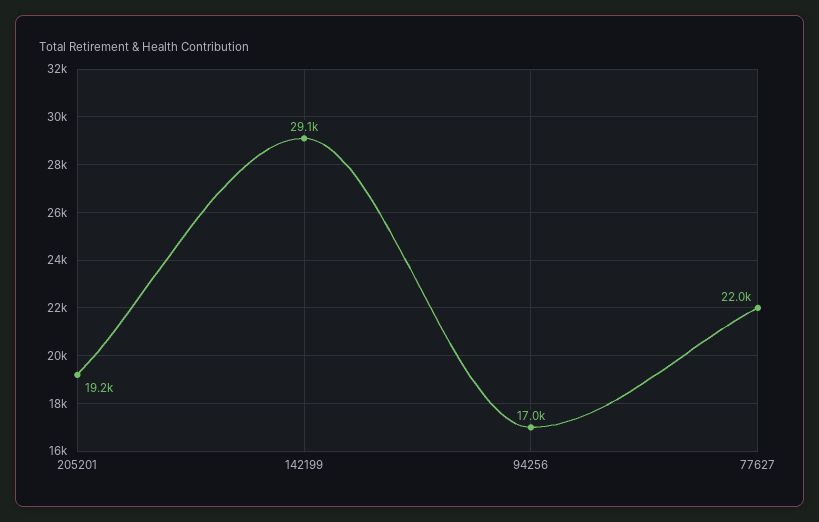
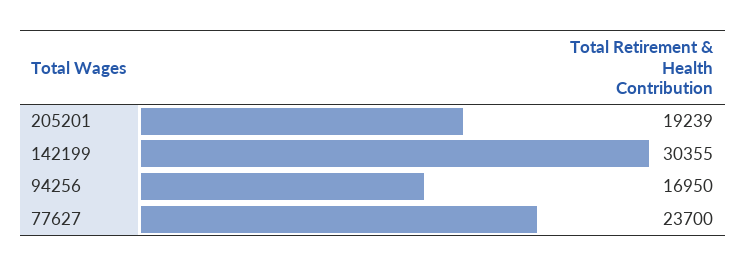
  {
    "205201": 19239,
-   "142199": 29100,
+   "142199": 30355,
    "94256": 16950,
-   "77627": 22000
+   "77627": 23700
  }

